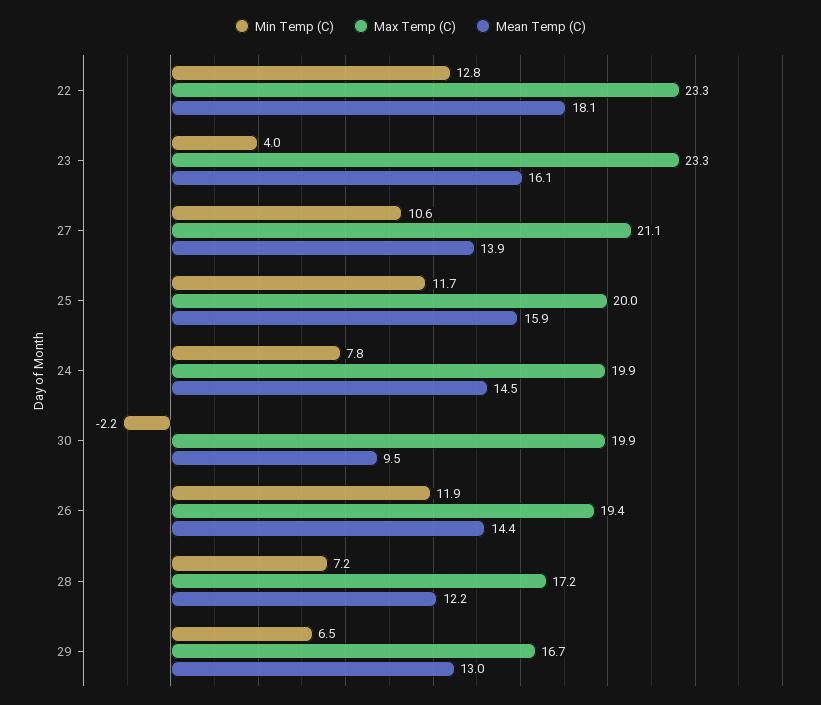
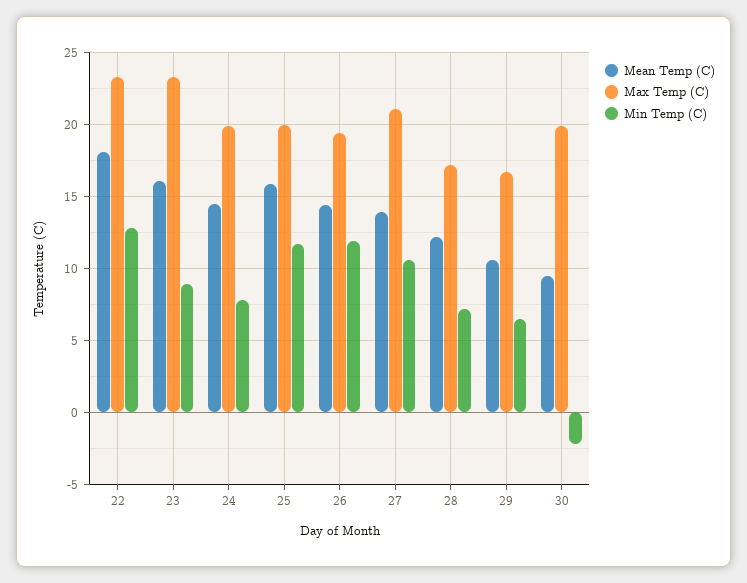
  {
    "Min Temp (C)": {
      "22": 12.8,
-     "23": 4,
+     "23": 9,
      "27": 10.6,
      "25": 11.7,
      "24": 7.8,
      "30": -2.2,
      "26": 11.9,
      "28": 7.2,
      "29": 6.5
    },
    "Max Temp (C)": {
      "22": 23.3,
      "23": 23.3,
      "27": 21.1,
      "25": 20,
      "24": 19.9,
      "30": 19.9,
      "26": 19.4,
      "28": 17.2,
      "29": 16.7
    },
    "Mean Temp (C)": {
      "22": 18.1,
      "23": 16.1,
      "27": 13.9,
      "25": 15.9,
      "24": 14.5,
      "30": 9.5,
      "26": 14.4,
      "28": 12.2,
-     "29": 13
+     "29": 10.5
    }
  }

